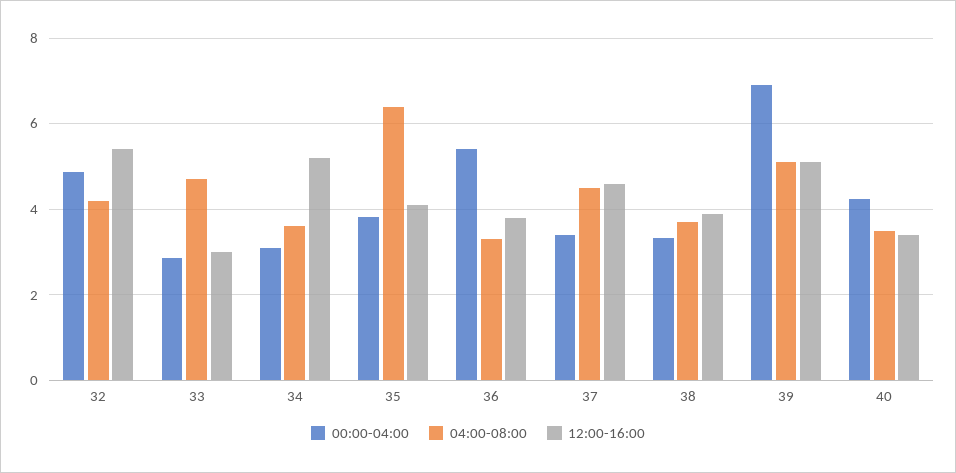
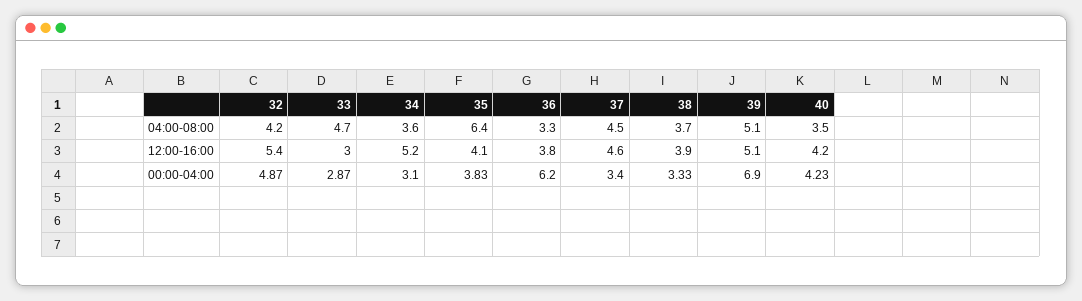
  {
    "00:00-04:00": {
      "32": 4.87,
      "33": 2.87,
      "34": 3.1,
      "35": 3.83,
-     "36": 5.4,
+     "36": 6.2,
      "37": 3.4,
      "38": 3.33,
      "39": 6.9,
      "40": 4.23
    },
    "04:00-08:00": {
      "32": 4.2,
      "33": 4.7,
      "34": 3.6,
      "35": 6.4,
      "36": 3.3,
      "37": 4.5,
      "38": 3.7,
      "39": 5.1,
      "40": 3.5
    },
    "12:00-16:00": {
      "32": 5.4,
      "33": 3,
      "34": 5.2,
      "35": 4.1,
      "36": 3.8,
      "37": 4.6,
      "38": 3.9,
      "39": 5.1,
-     "40": 3.4
+     "40": 4.2
    }
  }

